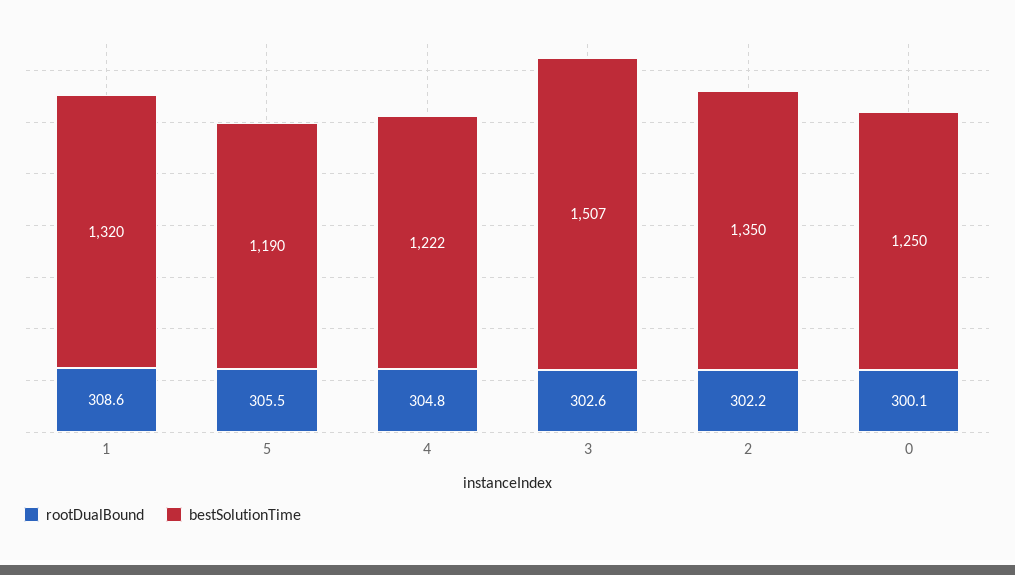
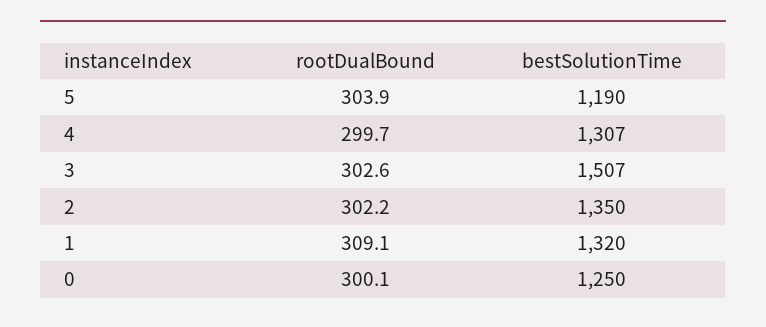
  {
    "rootDualBound": {
-     "1": 308.6,
+     "1": 309.1,
-     "5": 305.5,
+     "5": 303.9,
-     "4": 304.8,
+     "4": 299.7,
      "3": 302.6,
      "2": 302.2,
      "0": 300.1
    },
    "bestSolutionTime": {
      "1": 1320,
      "5": 1190,
-     "4": 1222,
+     "4": 1307,
      "3": 1507,
      "2": 1350,
      "0": 1250
    }
  }

